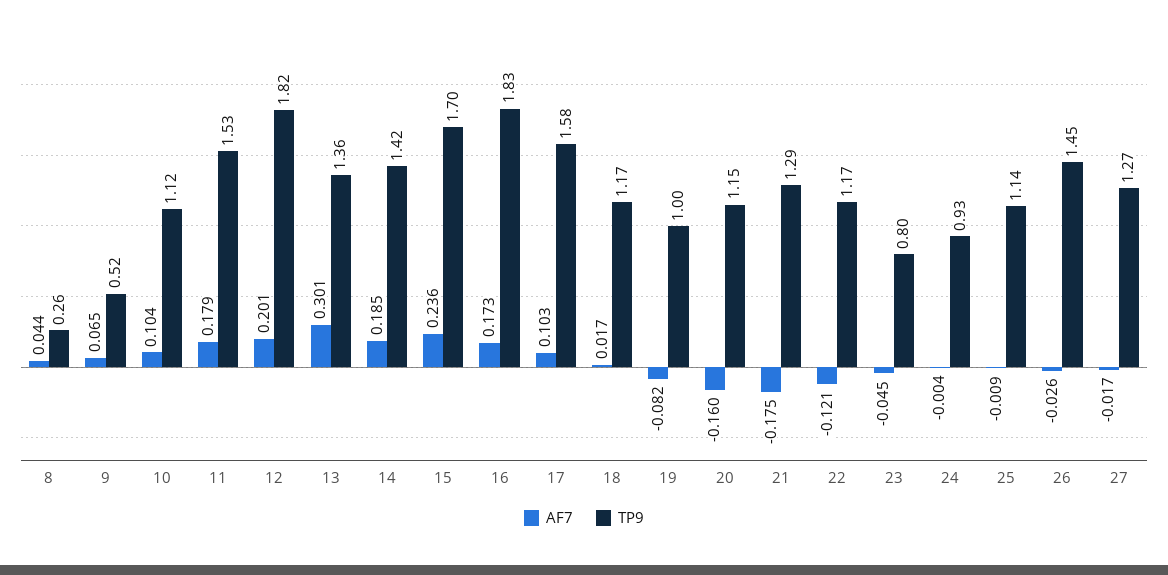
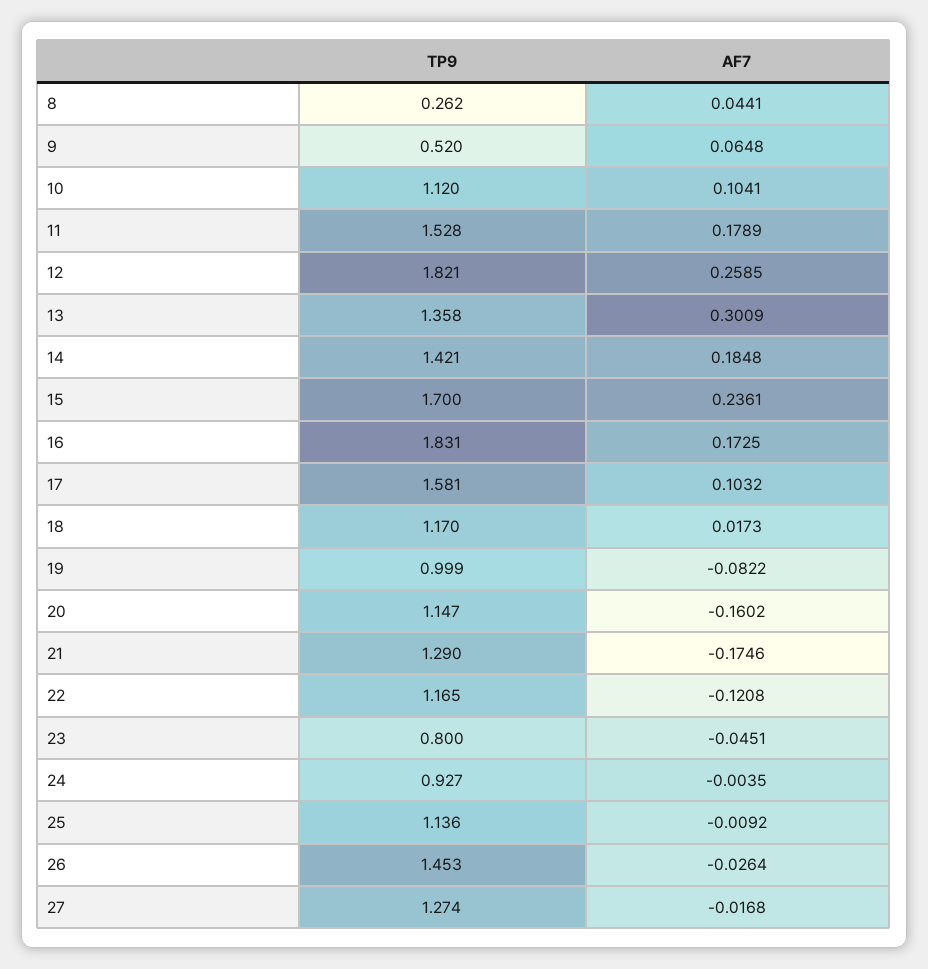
  {
    "AF7": {
      "8": 0.0441,
      "9": 0.0648,
      "10": 0.1041,
      "11": 0.1789,
-     "12": 0.201,
+     "12": 0.2585,
      "13": 0.3009,
      "14": 0.1848,
      "15": 0.2361,
      "16": 0.1725,
      "17": 0.1032,
      "18": 0.0173,
      "19": -0.0822,
      "20": -0.1602,
      "21": -0.1746,
      "22": -0.1208,
      "23": -0.0451,
      "24": -0.0035,
      "25": -0.0092,
      "26": -0.0264,
      "27": -0.0168
    },
    "TP9": {
      "8": 0.262,
      "9": 0.52,
      "10": 1.12,
      "11": 1.528,
      "12": 1.821,
      "13": 1.358,
      "14": 1.421,
      "15": 1.7,
      "16": 1.831,
      "17": 1.581,
      "18": 1.17,
      "19": 0.999,
      "20": 1.147,
      "21": 1.29,
      "22": 1.165,
      "23": 0.8,
      "24": 0.927,
      "25": 1.136,
      "26": 1.453,
      "27": 1.274
    }
  }

